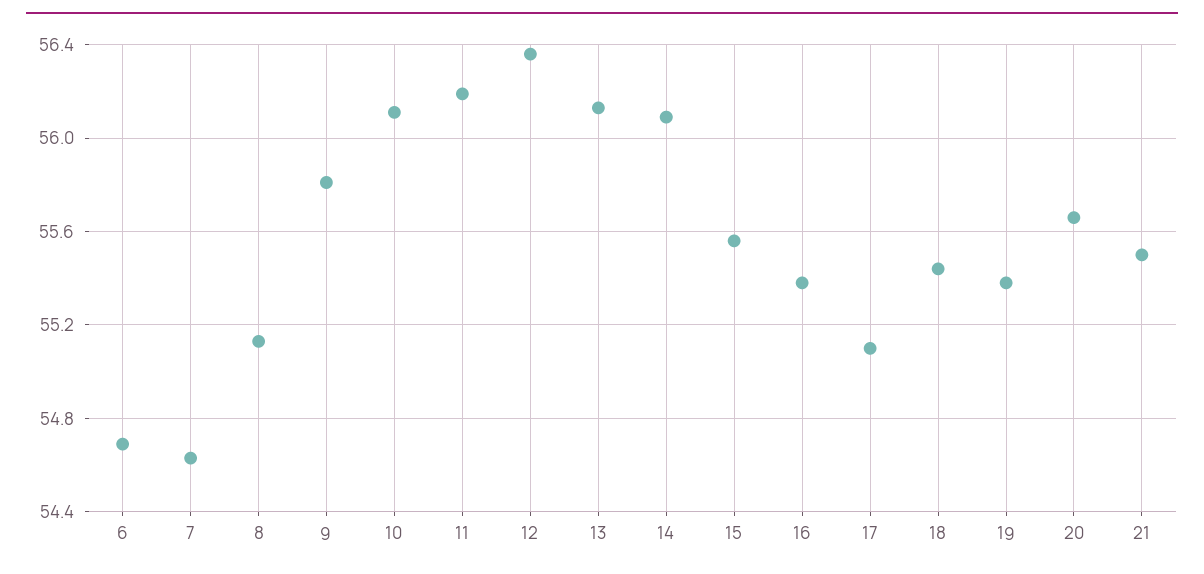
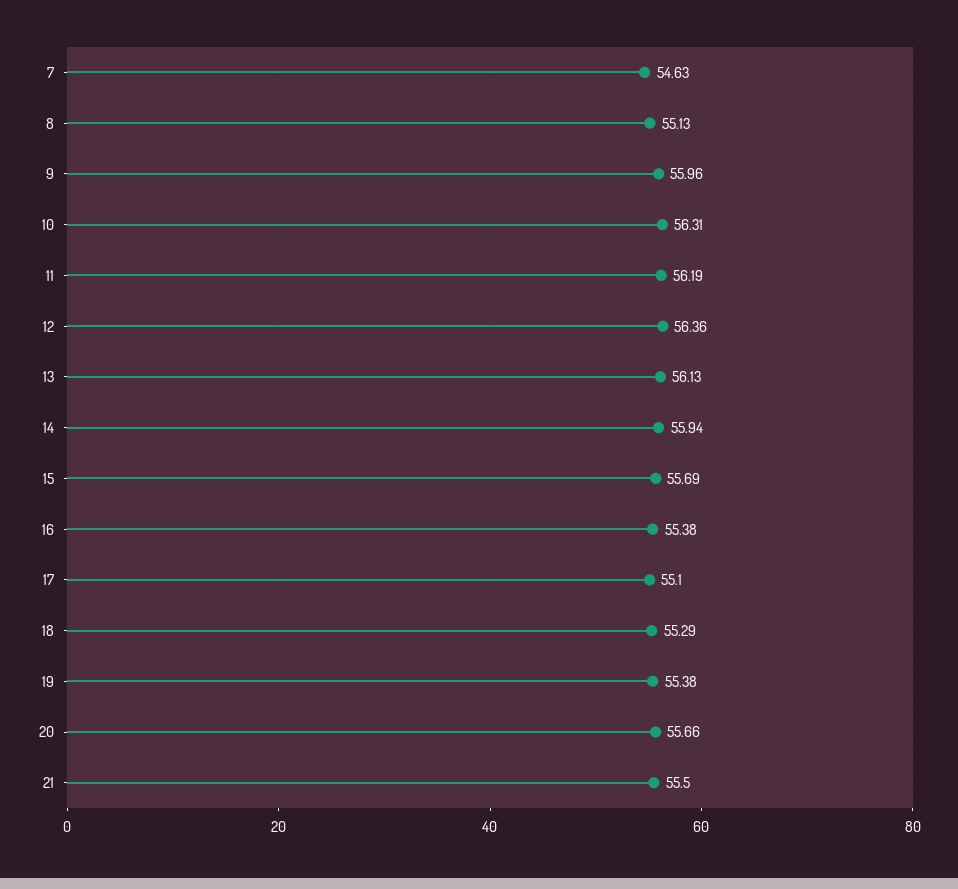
  {
-   "6": 54.7,
    "7": 54.63,
    "8": 55.13,
-   "9": 55.8,
+   "9": 55.96,
-   "10": 56.1,
+   "10": 56.31,
    "11": 56.19,
    "12": 56.36,
    "13": 56.13,
-   "14": 56.1,
+   "14": 55.94,
-   "15": 55.55,
+   "15": 55.69,
    "16": 55.38,
    "17": 55.1,
-   "18": 55.45,
+   "18": 55.29,
    "19": 55.38,
    "20": 55.66,
    "21": 55.5
  }

